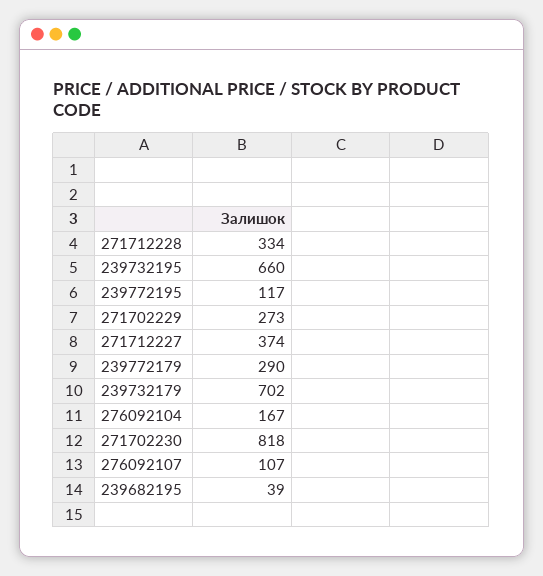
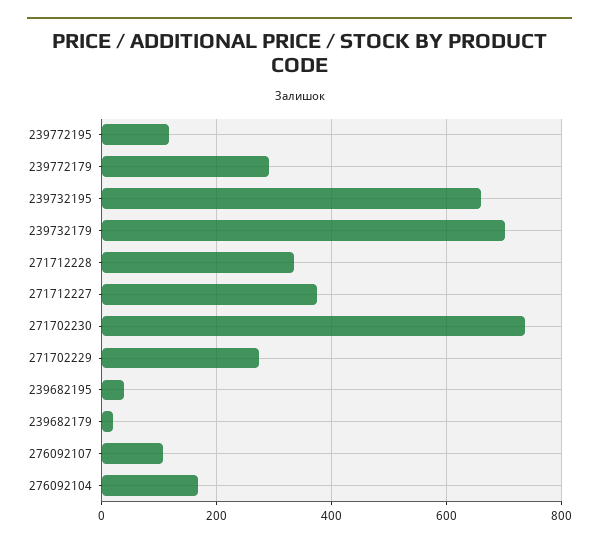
  {
    "271712228": 334,
    "239732195": 660,
    "239772195": 117,
    "271702229": 273,
    "271712227": 374,
    "239772179": 290,
    "239732179": 702,
    "276092104": 167,
-   "271702230": 818,
+   "271702230": 740,
    "276092107": 107,
-   "239682195": 39
+   "239682195": 39,
+   "239682179": 20
  }

